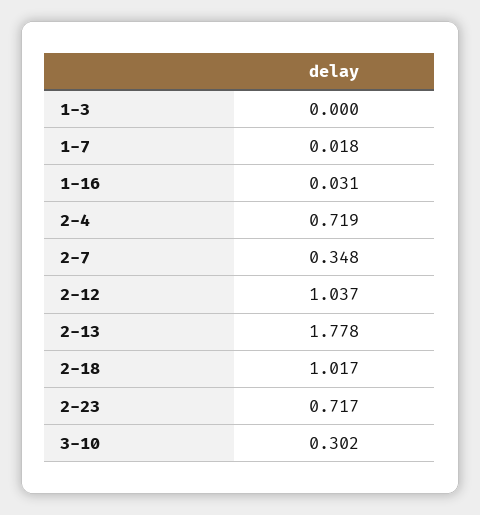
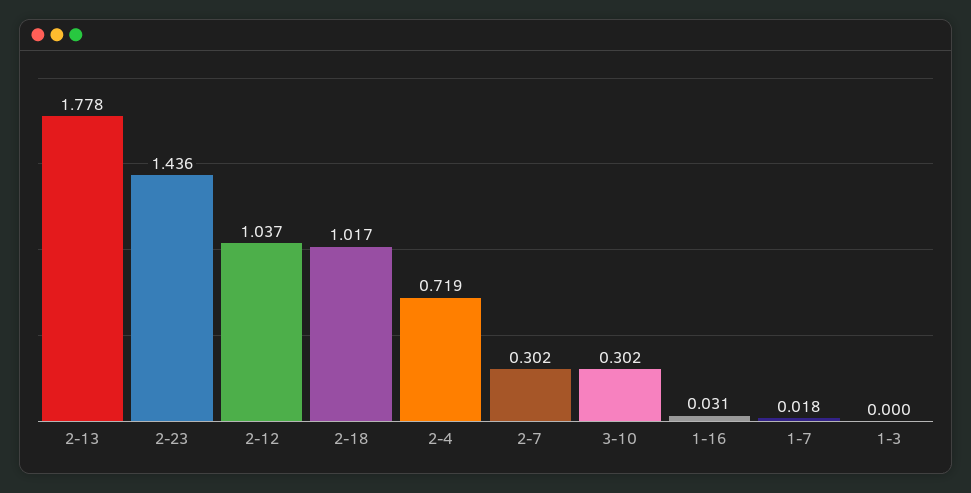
  {
    "1-3": 0,
    "1-7": 0.018,
    "1-16": 0.031,
    "2-4": 0.719,
-   "2-7": 0.348,
+   "2-7": 0.302,
    "2-12": 1.037,
    "2-13": 1.778,
    "2-18": 1.017,
-   "2-23": 0.717,
+   "2-23": 1.436,
    "3-10": 0.302
  }

